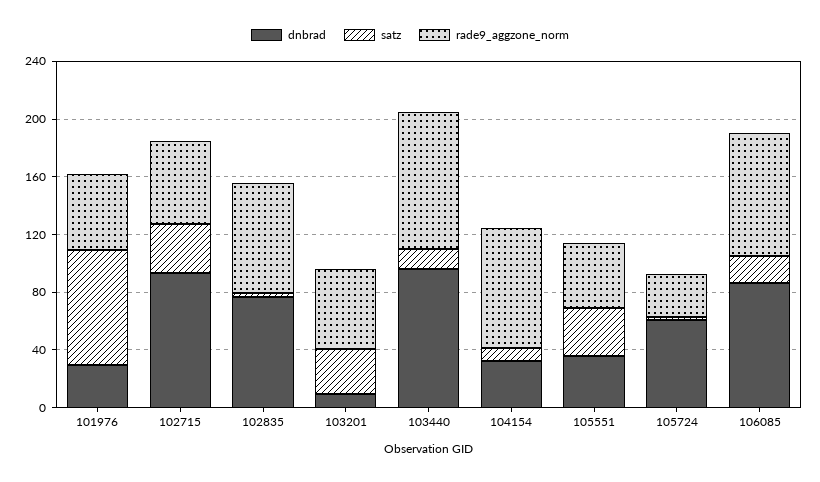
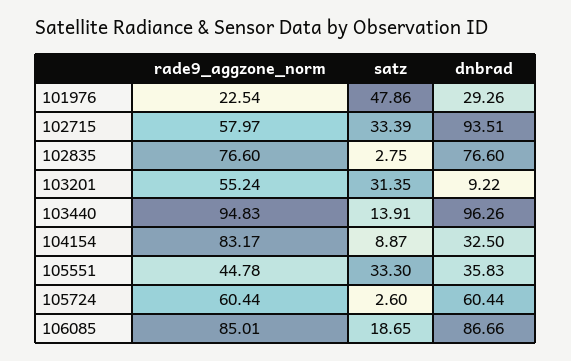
  {
    "dnbrad": {
      "101976": 29.26,
      "102715": 93.51,
      "102835": 76.6,
      "103201": 9.22,
      "103440": 96.26,
      "104154": 32.5,
      "105551": 35.83,
      "105724": 60.44,
      "106085": 86.66
    },
    "satz": {
-     "101976": 80,
+     "101976": 47.86,
      "102715": 33.39,
      "102835": 2.75,
      "103201": 31.35,
      "103440": 13.91,
      "104154": 8.87,
      "105551": 33.3,
      "105724": 2.6,
      "106085": 18.65
    },
    "rade9_aggzone_norm": {
-     "101976": 50,
+     "101976": 22.54,
      "102715": 57.97,
      "102835": 76.6,
      "103201": 55.24,
      "103440": 94.83,
      "104154": 83.17,
      "105551": 44.78,
-     "105724": 30,
+     "105724": 60.44,
      "106085": 85.01
    }
  }

